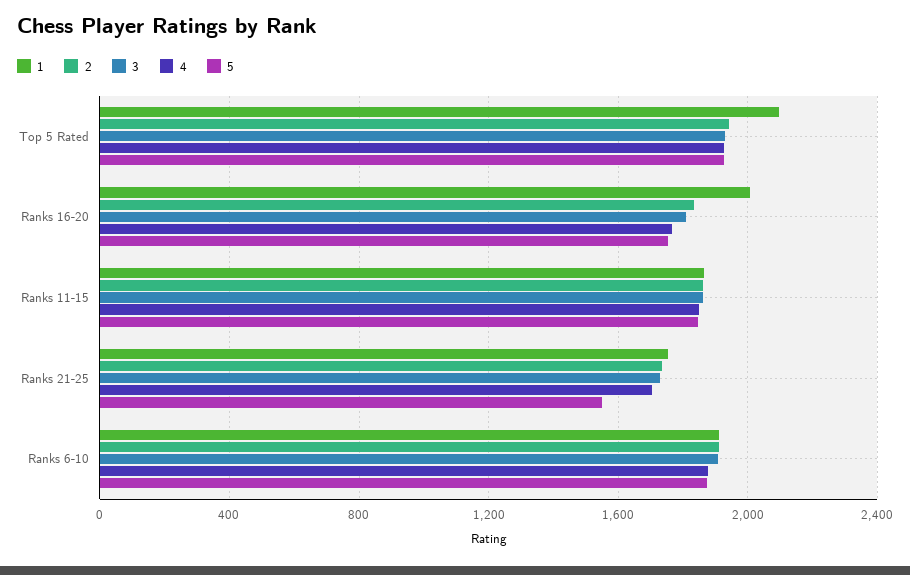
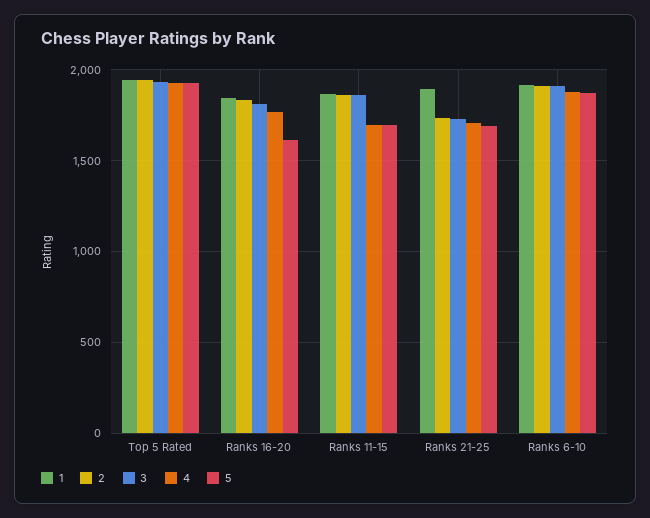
  {
    "1": {
-     "Top 5 Rated": 2100,
+     "Top 5 Rated": 1950,
-     "Ranks 16-20": 2000,
+     "Ranks 16-20": 1850,
      "Ranks 11-15": 1850,
-     "Ranks 21-25": 1750,
+     "Ranks 21-25": 1900,
      "Ranks 6-10": 1900
    },
    "2": {
      "Top 5 Rated": 1950,
      "Ranks 16-20": 1850,
      "Ranks 11-15": 1850,
      "Ranks 21-25": 1750,
      "Ranks 6-10": 1900
    },
    "3": {
      "Top 5 Rated": 1950,
      "Ranks 16-20": 1800,
      "Ranks 11-15": 1850,
      "Ranks 21-25": 1750,
      "Ranks 6-10": 1900
    },
    "4": {
      "Top 5 Rated": 1950,
      "Ranks 16-20": 1750,
-     "Ranks 11-15": 1850,
+     "Ranks 11-15": 1700,
      "Ranks 21-25": 1700,
      "Ranks 6-10": 1900
    },
    "5": {
      "Top 5 Rated": 1950,
-     "Ranks 16-20": 1750,
+     "Ranks 16-20": 1600,
-     "Ranks 11-15": 1850,
+     "Ranks 11-15": 1700,
-     "Ranks 21-25": 1550,
+     "Ranks 21-25": 1700,
      "Ranks 6-10": 1850
    }
  }

